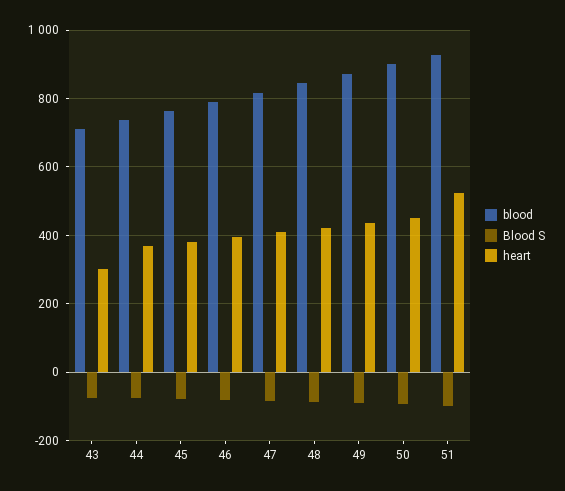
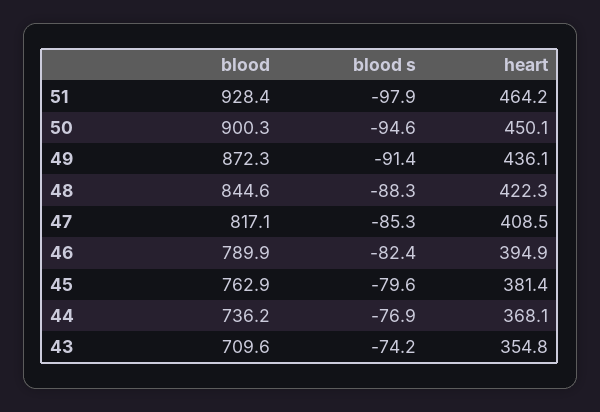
  {
    "blood": {
      "43": 709.6,
      "44": 736.2,
      "45": 762.9,
      "46": 789.9,
      "47": 817.1,
      "48": 844.6,
      "49": 872.3,
      "50": 900.3,
      "51": 928.4
    },
    "Blood S": {
      "43": -74.2,
      "44": -76.9,
      "45": -79.6,
      "46": -82.4,
      "47": -85.3,
      "48": -88.3,
      "49": -91.4,
      "50": -94.6,
      "51": -97.9
    },
    "heart": {
-     "43": 300,
+     "43": 354.8,
      "44": 368.1,
      "45": 381.4,
      "46": 394.9,
      "47": 408.5,
      "48": 422.3,
      "49": 436.1,
      "50": 450.1,
-     "51": 520
+     "51": 464.2
    }
  }

